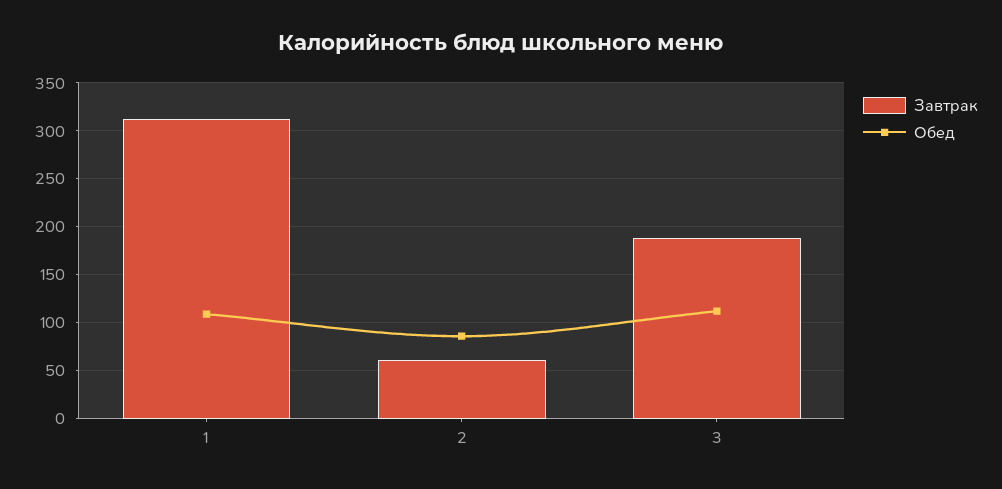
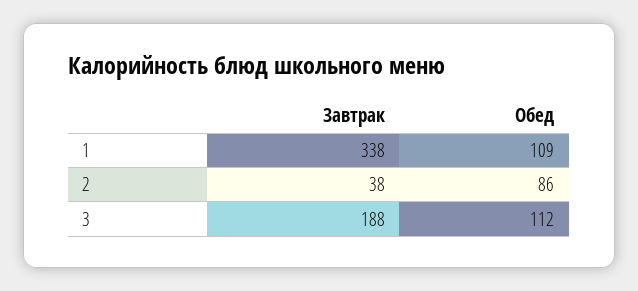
  {
    "Завтрак": {
-     "1": 310,
+     "1": 338,
-     "2": 60,
+     "2": 38,
      "3": 188
    },
    "Обед": {
      "1": 109,
      "2": 86,
      "3": 112
    }
  }

